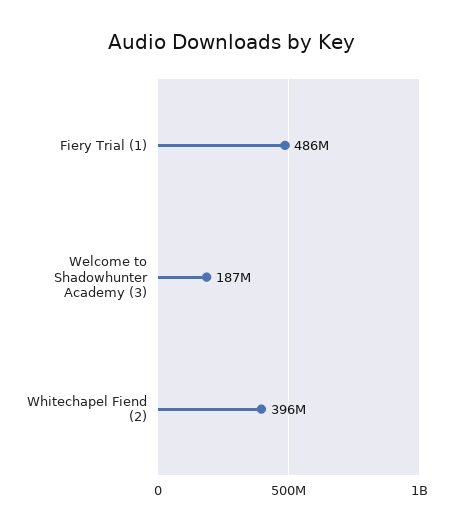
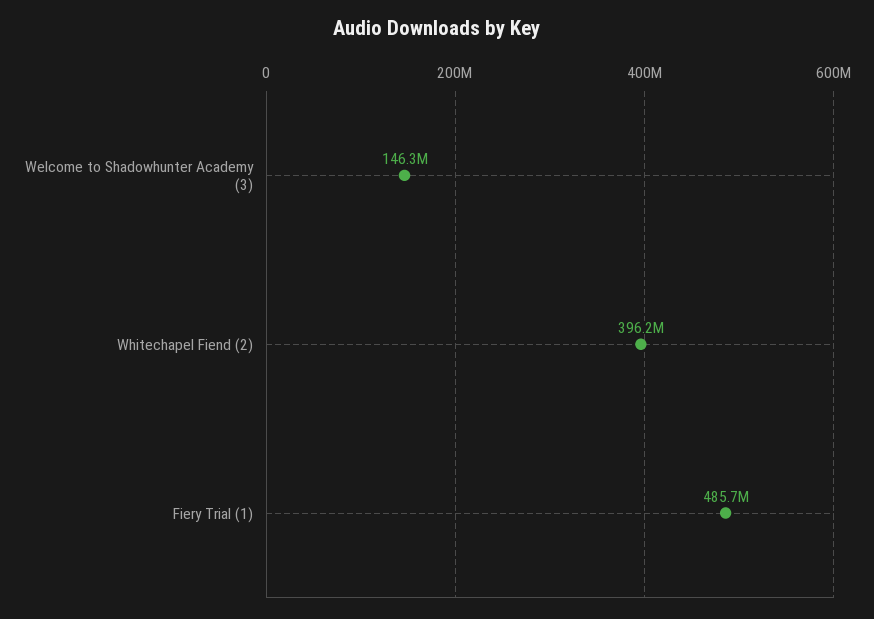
  {
    "Fiery Trial (1)": 485700000,
-   "Welcome to Shadowhunter Academy (3)": 187000000,
+   "Welcome to Shadowhunter Academy (3)": 146300000,
    "Whitechapel Fiend (2)": 396200000
  }

